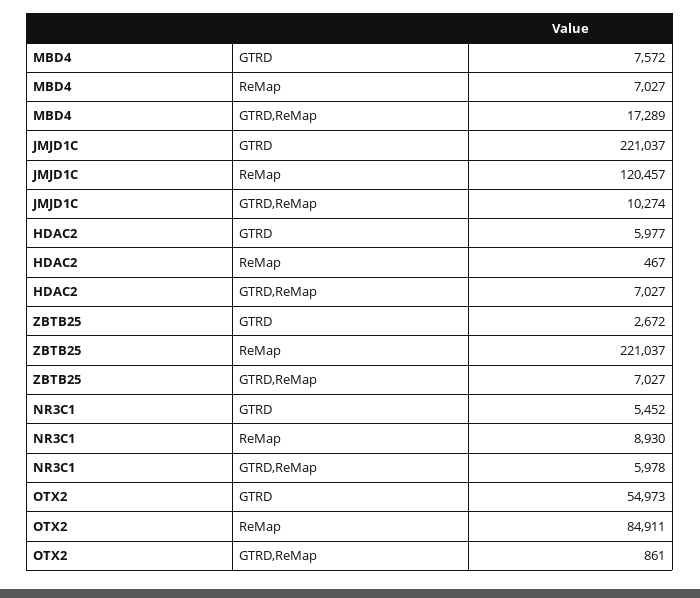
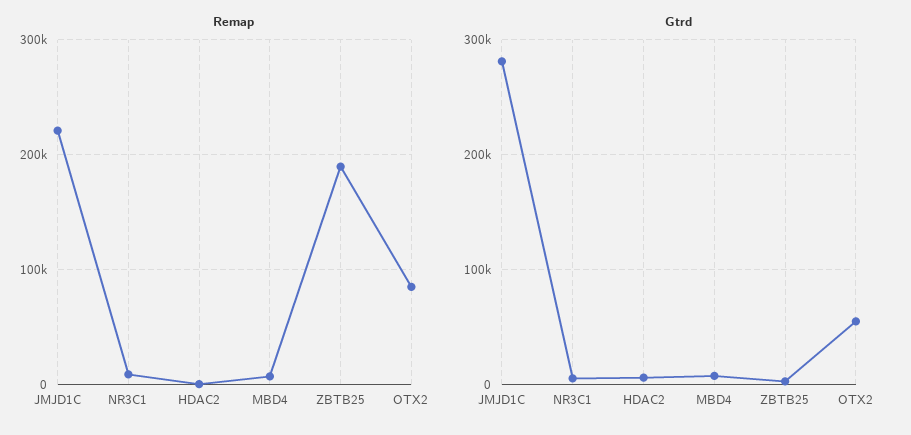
  {
    "GTRD": {
      "MBD4": 7572,
-     "JMJD1C": 221037,
+     "JMJD1C": 280000,
      "HDAC2": 5977,
      "ZBTB25": 2672,
      "NR3C1": 5452,
      "OTX2": 54973
    },
    "ReMap": {
      "MBD4": 7027,
-     "JMJD1C": 120457,
+     "JMJD1C": 220000,
      "HDAC2": 467,
-     "ZBTB25": 221037,
+     "ZBTB25": 190000,
      "NR3C1": 8930,
      "OTX2": 84911
-   },
+   }
-   "GTRD,ReMap": {
-     "MBD4": 17289,
-     "JMJD1C": 10274,
-     "HDAC2": 7027,
-     "ZBTB25": 7027,
-     "NR3C1": 5978,
-     "OTX2": 861
-   }
  }

